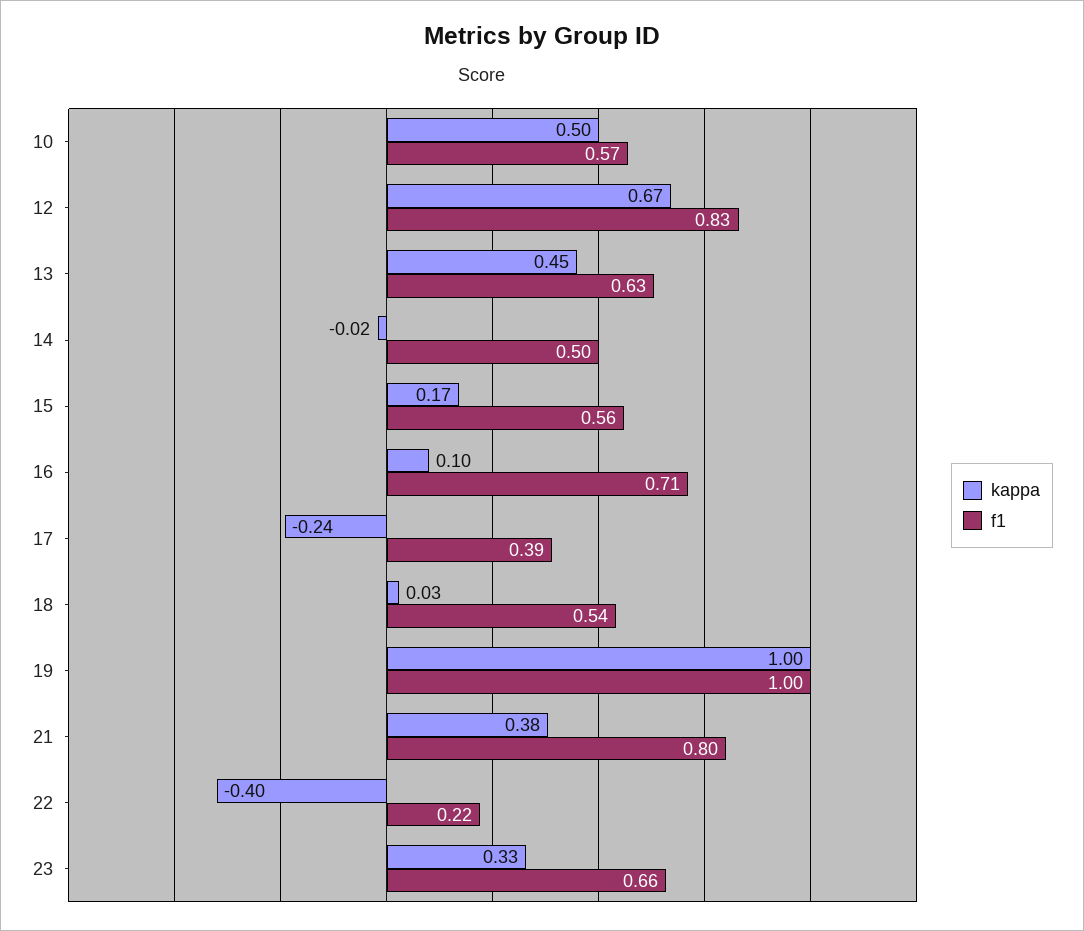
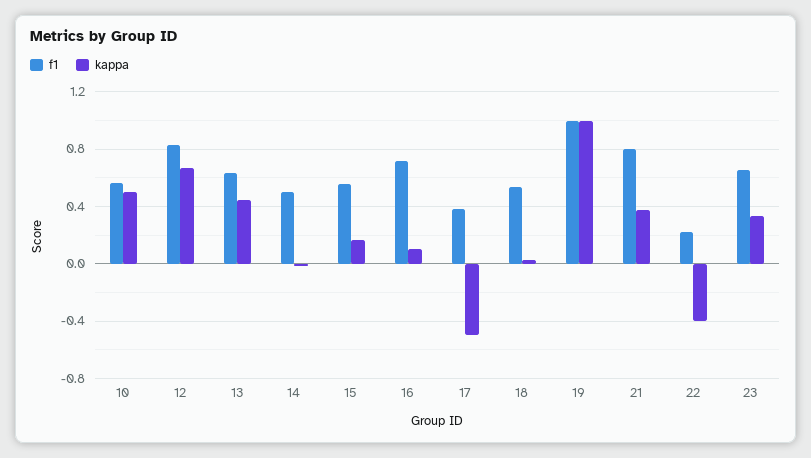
  {
    "kappa": {
      "10": 0.5,
      "12": 0.67,
      "13": 0.45,
      "14": -0.02,
      "15": 0.17,
      "16": 0.1,
-     "17": -0.24,
+     "17": -0.5,
      "18": 0.03,
      "19": 1,
      "21": 0.38,
      "22": -0.4,
      "23": 0.33
    },
    "f1": {
      "10": 0.57,
      "12": 0.83,
      "13": 0.63,
      "14": 0.5,
      "15": 0.56,
      "16": 0.71,
      "17": 0.39,
      "18": 0.54,
      "19": 1,
      "21": 0.8,
      "22": 0.22,
      "23": 0.66
    }
  }

